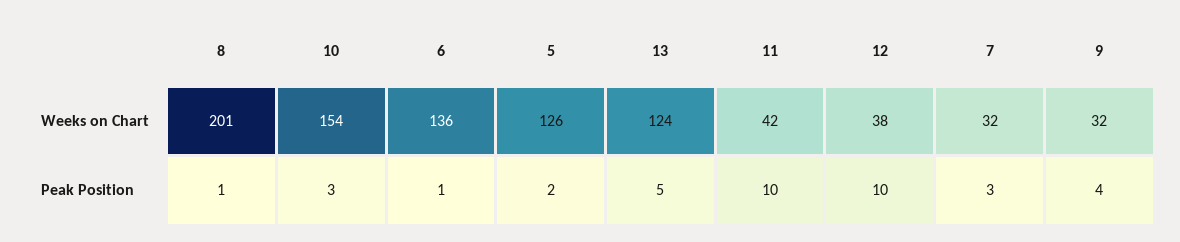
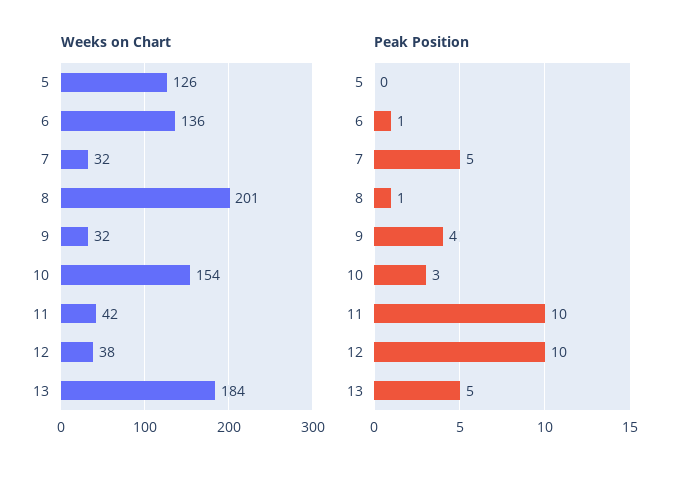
  {
    "Weeks on Chart": {
      "8": 201,
      "10": 154,
      "6": 136,
      "5": 126,
-     "13": 124,
+     "13": 184,
      "11": 42,
      "12": 38,
      "7": 32,
      "9": 32
    },
    "Peak Position": {
      "8": 1,
      "10": 3,
      "6": 1,
-     "5": 2,
+     "5": 0,
      "13": 5,
      "11": 10,
      "12": 10,
-     "7": 3,
+     "7": 5,
      "9": 4
    }
  }

